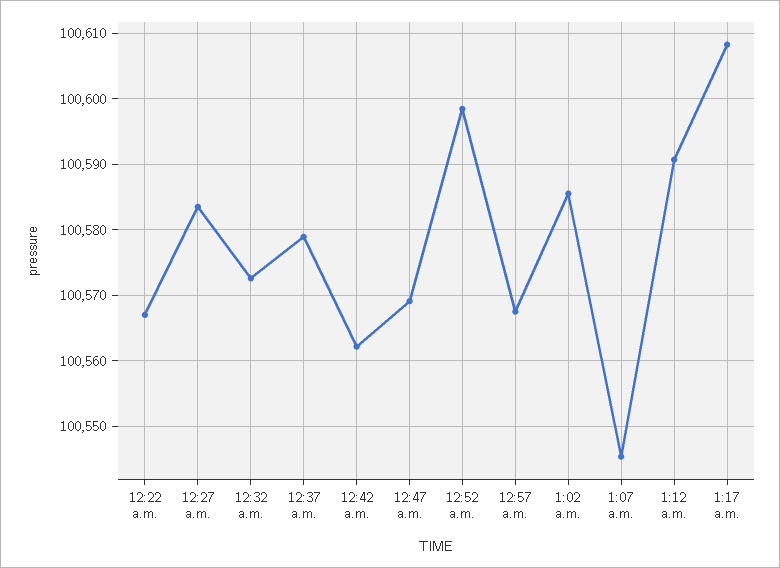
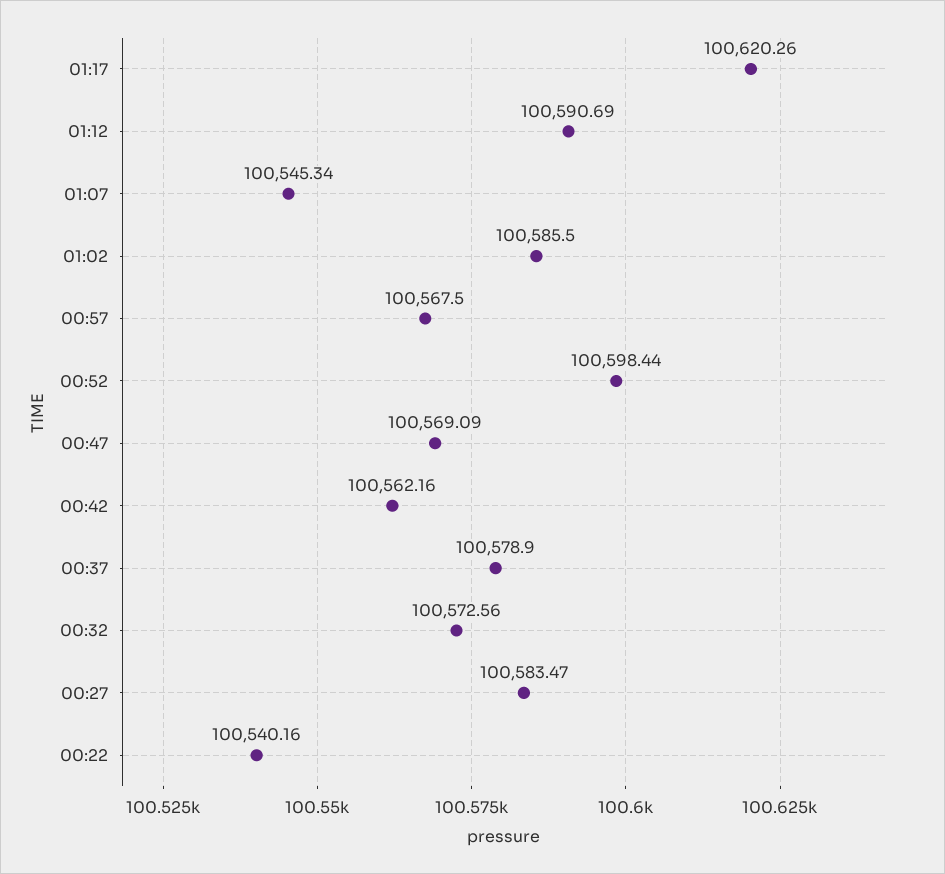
  {
-   "12:22 a.m.": 100567,
+   "12:22 a.m.": 100540.16,
    "12:27 a.m.": 100583.47,
    "12:32 a.m.": 100572.56,
    "12:37 a.m.": 100578.9,
    "12:42 a.m.": 100562.16,
    "12:47 a.m.": 100569.09,
    "12:52 a.m.": 100598.44,
    "12:57 a.m.": 100567.5,
    "1:02 a.m.": 100585.5,
    "1:07 a.m.": 100545.34,
    "1:12 a.m.": 100590.69,
-   "1:17 a.m.": 100608
+   "1:17 a.m.": 100620.26
  }

